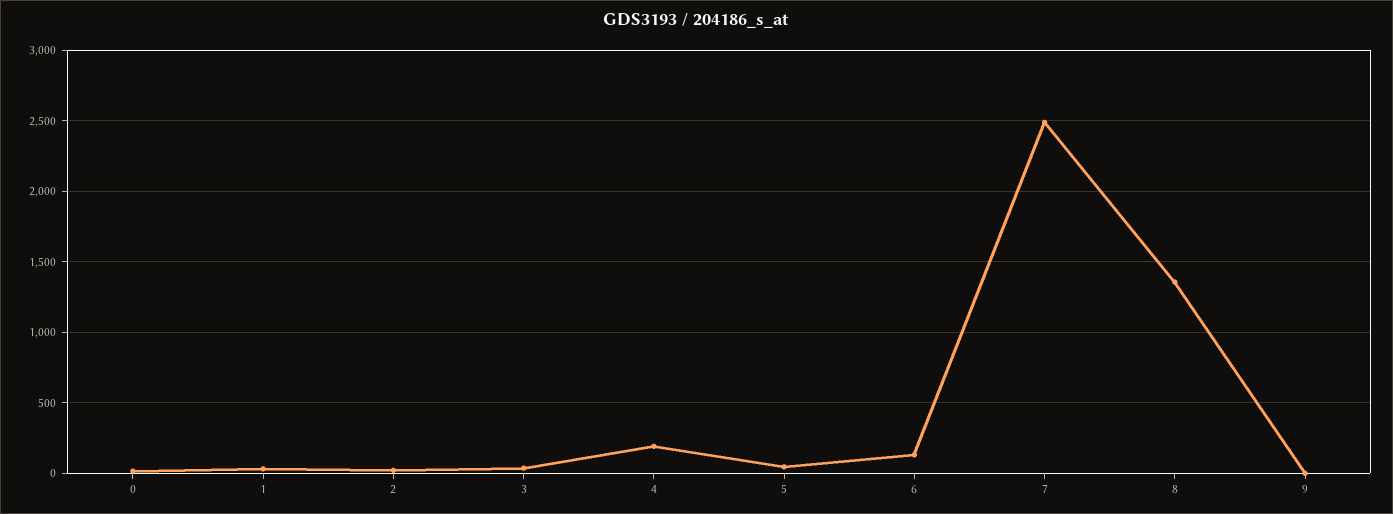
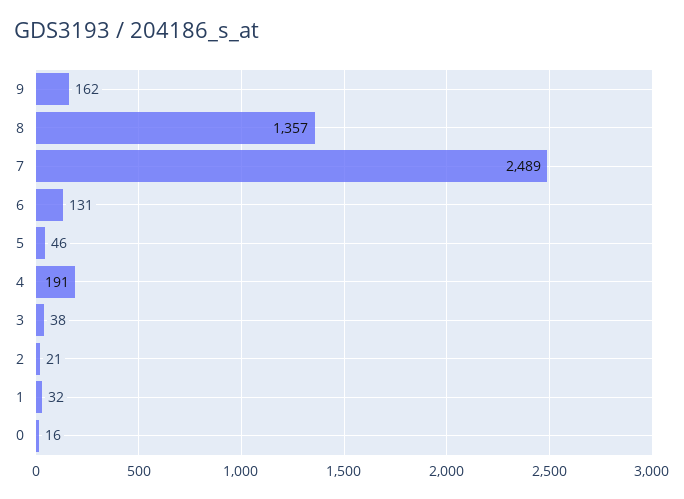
  {
    "0": 16,
    "1": 32,
    "2": 21,
    "3": 38,
    "4": 191,
    "5": 46,
    "6": 131,
    "7": 2489,
    "8": 1357,
-   "9": 0
+   "9": 162
  }

